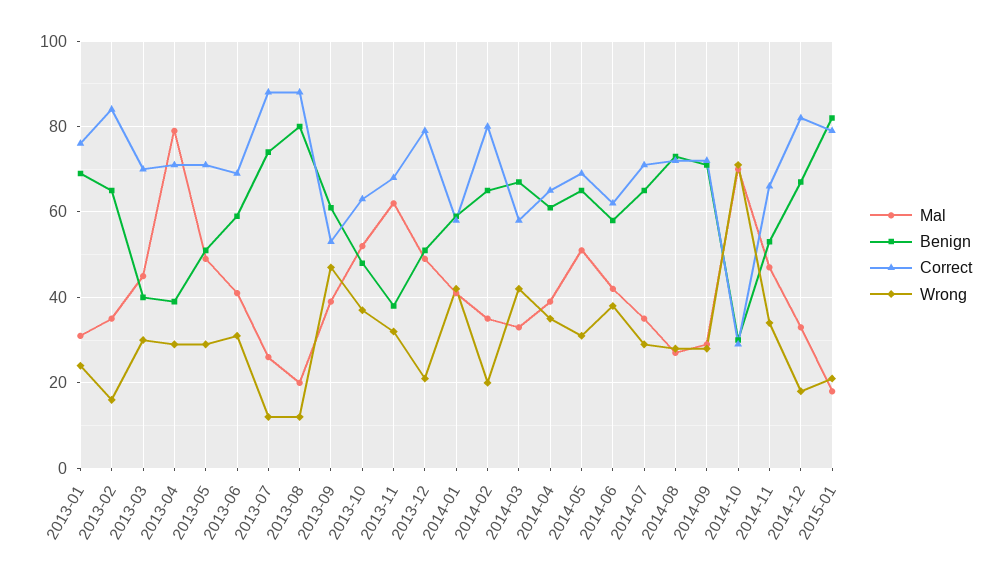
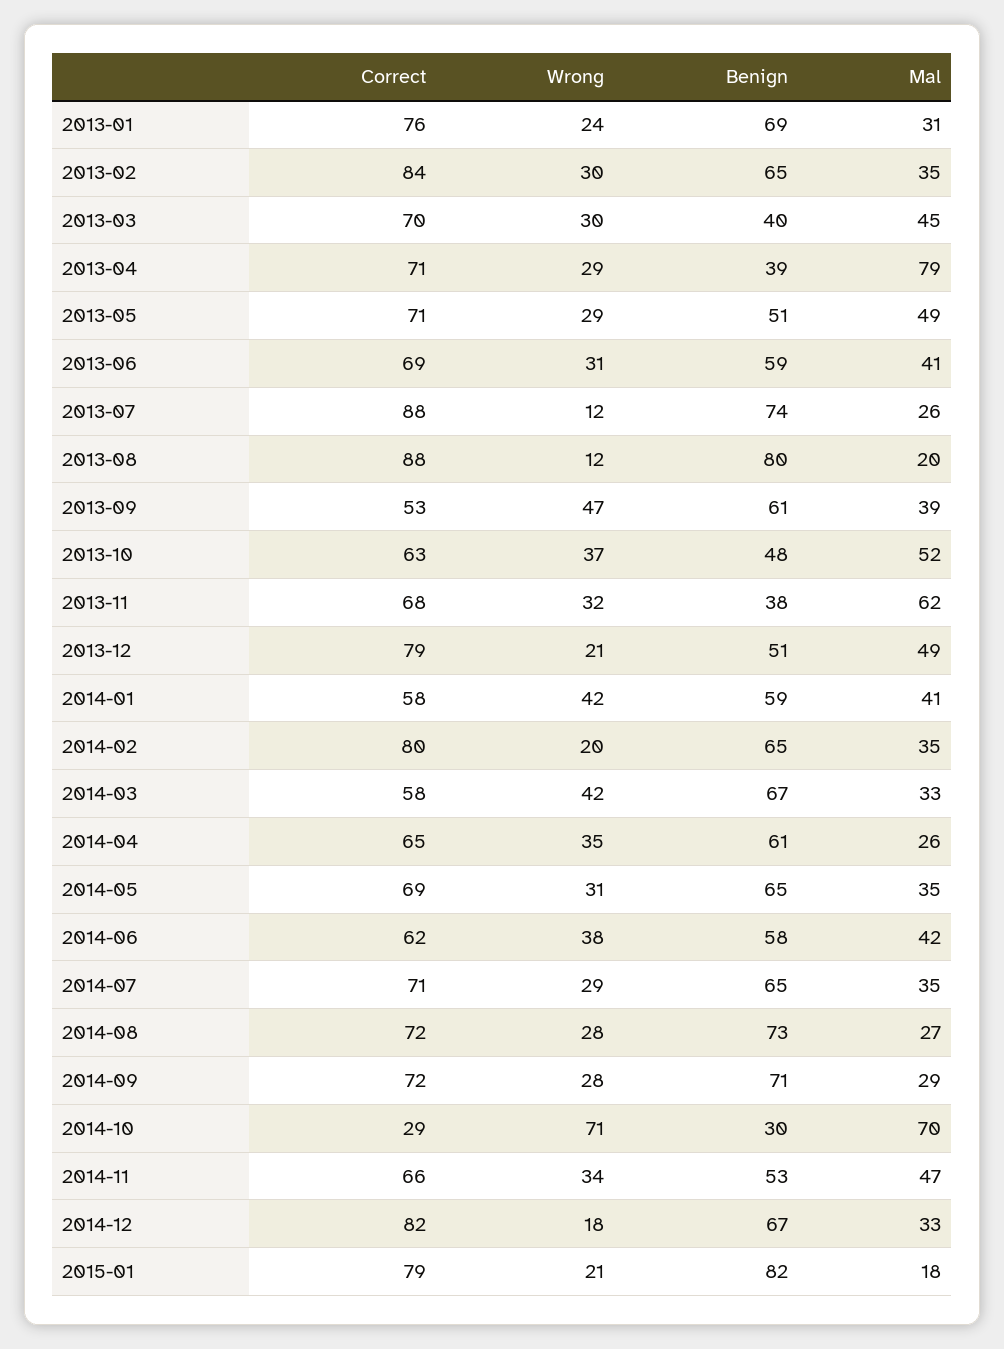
  {
    "Mal": {
      "2013-01": 31,
      "2013-02": 35,
      "2013-03": 45,
      "2013-04": 79,
      "2013-05": 49,
      "2013-06": 41,
      "2013-07": 26,
      "2013-08": 20,
      "2013-09": 39,
      "2013-10": 52,
      "2013-11": 62,
      "2013-12": 49,
      "2014-01": 41,
      "2014-02": 35,
      "2014-03": 33,
-     "2014-04": 40,
+     "2014-04": 26,
-     "2014-05": 50,
+     "2014-05": 35,
      "2014-06": 42,
      "2014-07": 35,
      "2014-08": 27,
      "2014-09": 29,
      "2014-10": 70,
      "2014-11": 47,
      "2014-12": 33,
      "2015-01": 18
    },
    "Benign": {
      "2013-01": 69,
      "2013-02": 65,
      "2013-03": 40,
      "2013-04": 39,
      "2013-05": 51,
      "2013-06": 59,
      "2013-07": 74,
      "2013-08": 80,
      "2013-09": 61,
      "2013-10": 48,
      "2013-11": 38,
      "2013-12": 51,
      "2014-01": 59,
      "2014-02": 65,
      "2014-03": 67,
      "2014-04": 61,
      "2014-05": 65,
      "2014-06": 58,
      "2014-07": 65,
      "2014-08": 73,
      "2014-09": 71,
      "2014-10": 30,
      "2014-11": 53,
      "2014-12": 67,
      "2015-01": 82
    },
    "Correct": {
      "2013-01": 76,
      "2013-02": 84,
      "2013-03": 70,
      "2013-04": 71,
      "2013-05": 71,
      "2013-06": 69,
      "2013-07": 88,
      "2013-08": 88,
      "2013-09": 53,
      "2013-10": 63,
      "2013-11": 68,
      "2013-12": 79,
      "2014-01": 58,
      "2014-02": 80,
      "2014-03": 58,
      "2014-04": 65,
      "2014-05": 69,
      "2014-06": 62,
      "2014-07": 71,
      "2014-08": 72,
      "2014-09": 72,
      "2014-10": 29,
      "2014-11": 66,
      "2014-12": 82,
      "2015-01": 79
    },
    "Wrong": {
      "2013-01": 24,
-     "2013-02": 15,
+     "2013-02": 30,
      "2013-03": 30,
      "2013-04": 29,
      "2013-05": 29,
      "2013-06": 31,
      "2013-07": 12,
      "2013-08": 12,
      "2013-09": 47,
      "2013-10": 37,
      "2013-11": 32,
      "2013-12": 21,
      "2014-01": 42,
      "2014-02": 20,
      "2014-03": 42,
      "2014-04": 35,
      "2014-05": 31,
      "2014-06": 38,
      "2014-07": 29,
      "2014-08": 28,
      "2014-09": 28,
      "2014-10": 71,
      "2014-11": 34,
      "2014-12": 18,
      "2015-01": 21
    }
  }

